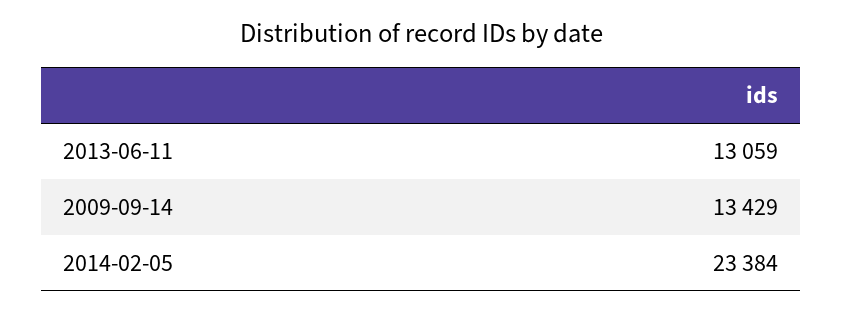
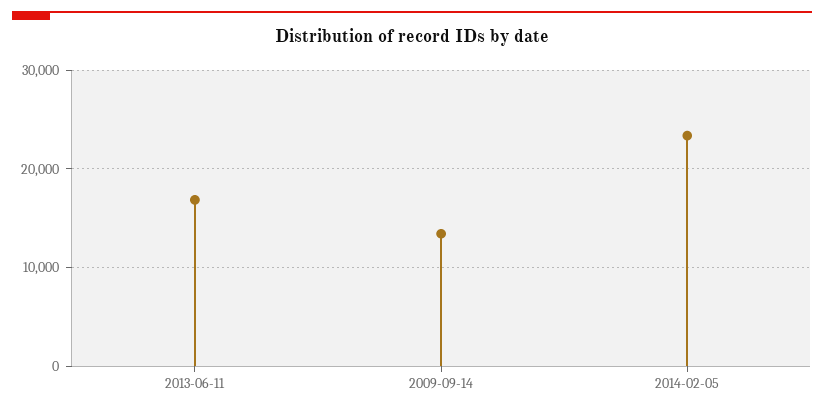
  {
-   "2013-06-11": 13059,
+   "2013-06-11": 17000,
    "2009-09-14": 13429,
    "2014-02-05": 23384
  }

